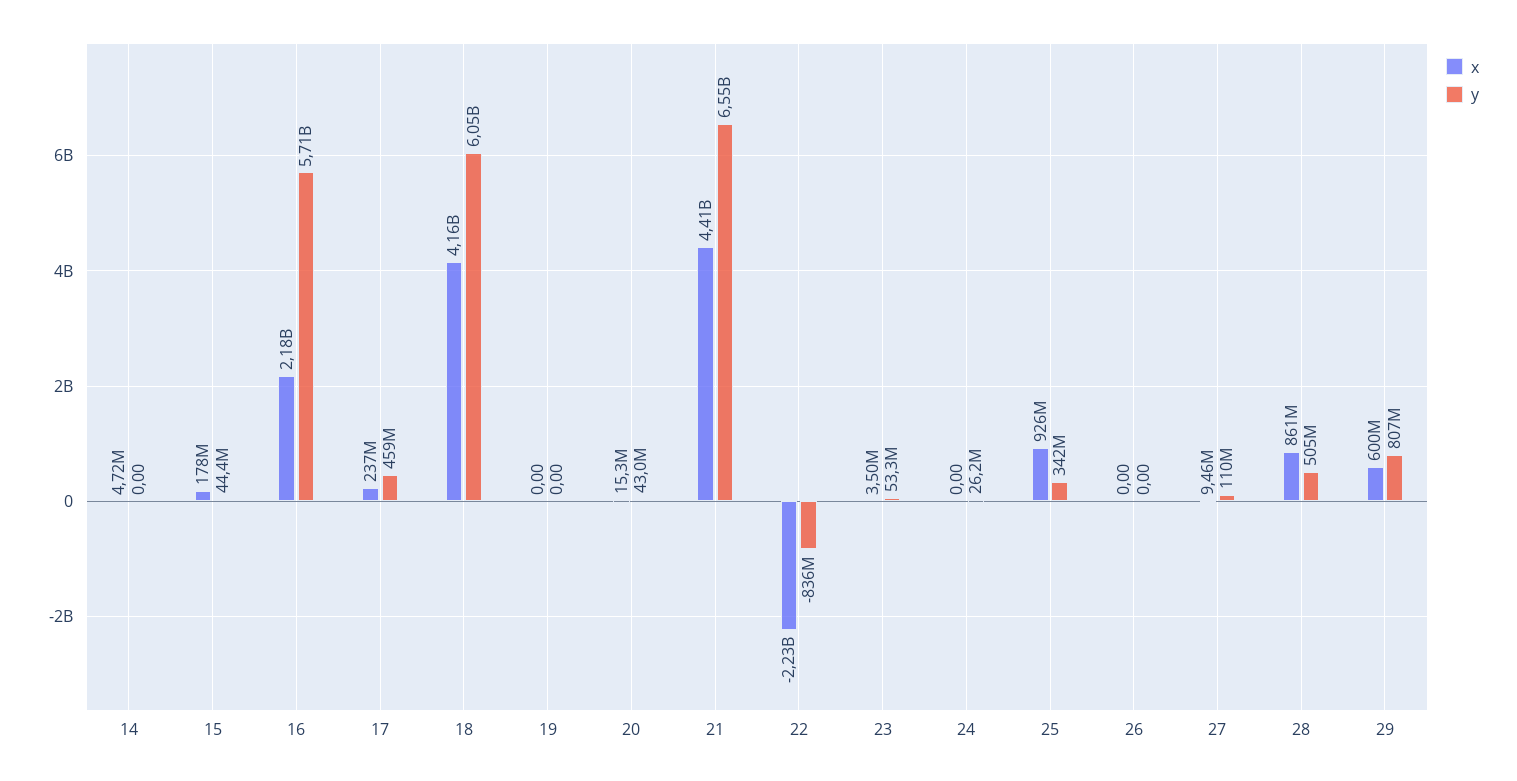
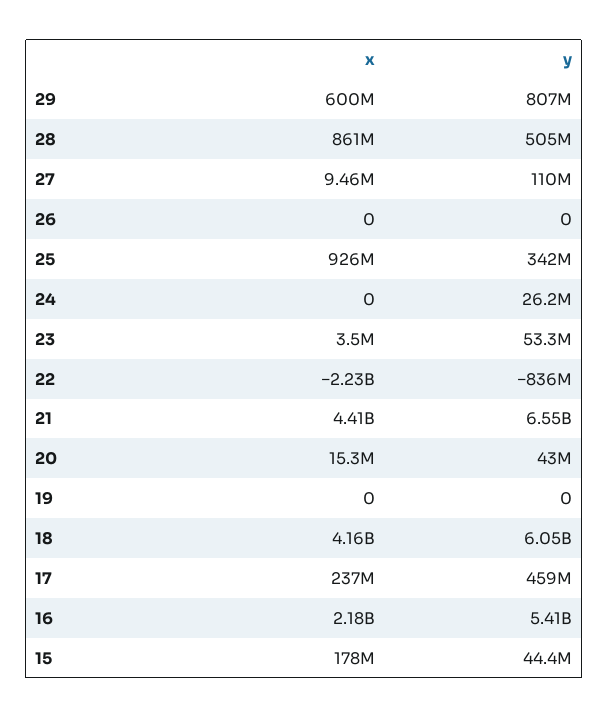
  {
    "x": {
-     "14": 4720000,
      "15": 178000000,
      "16": 2180000000,
      "17": 237000000,
      "18": 4160000000,
      "19": 0,
      "20": 15300000,
      "21": 4410000000,
      "22": -2230000000,
      "23": 3500000,
      "24": 0,
      "25": 926000000,
      "26": 0,
      "27": 9460000,
      "28": 861000000,
      "29": 600000000
    },
    "y": {
-     "14": 0,
      "15": 44400000,
-     "16": 5710000000,
+     "16": 5410000000,
      "17": 459000000,
      "18": 6050000000,
      "19": 0,
      "20": 43000000,
      "21": 6550000000,
      "22": -836000000,
      "23": 53300000,
      "24": 26200000,
      "25": 342000000,
      "26": 0,
      "27": 110000000,
      "28": 505000000,
      "29": 807000000
    }
  }

